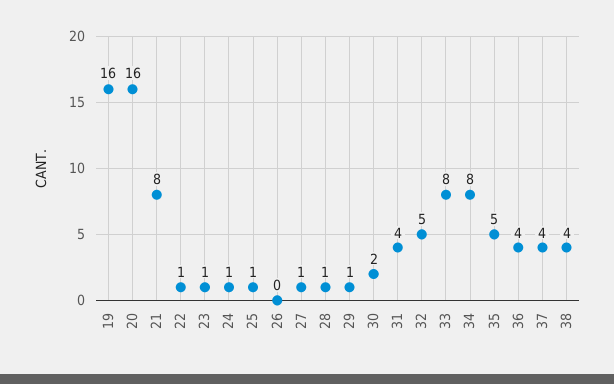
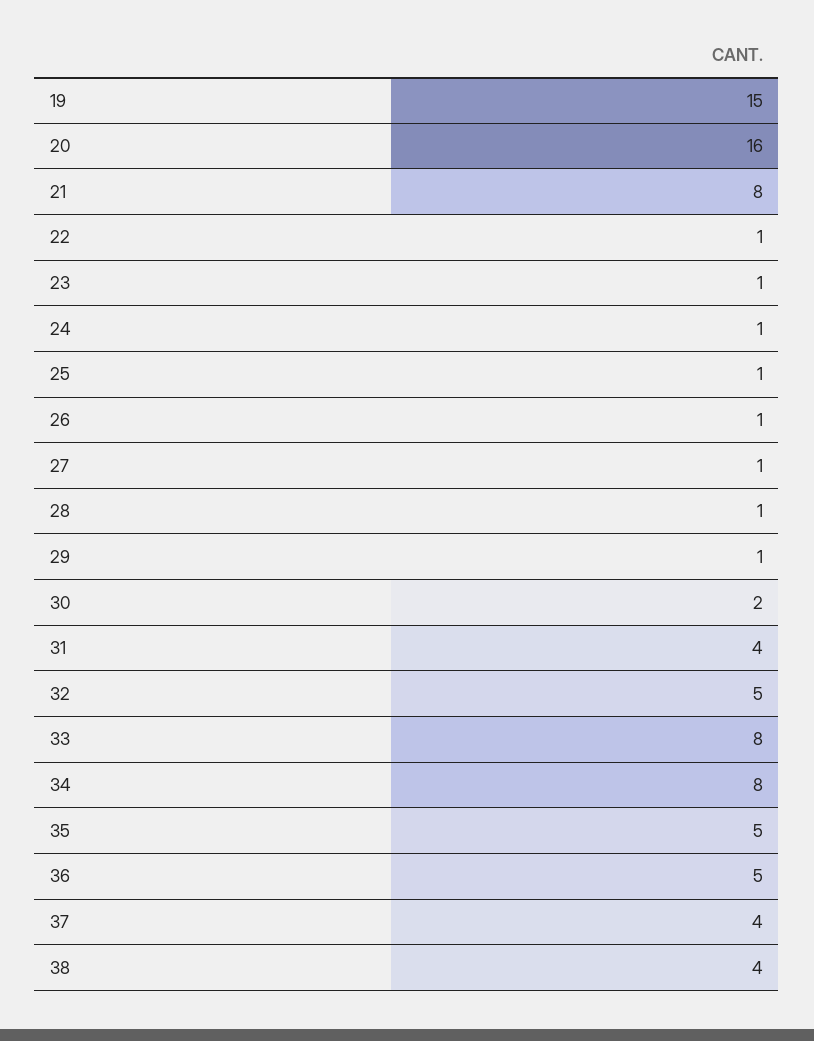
  {
-   "19": 16,
+   "19": 15,
    "20": 16,
    "21": 8,
    "22": 1,
    "23": 1,
    "24": 1,
    "25": 1,
-   "26": 0,
+   "26": 1,
    "27": 1,
    "28": 1,
    "29": 1,
    "30": 2,
    "31": 4,
    "32": 5,
    "33": 8,
    "34": 8,
    "35": 5,
-   "36": 4,
+   "36": 5,
    "37": 4,
    "38": 4
  }

